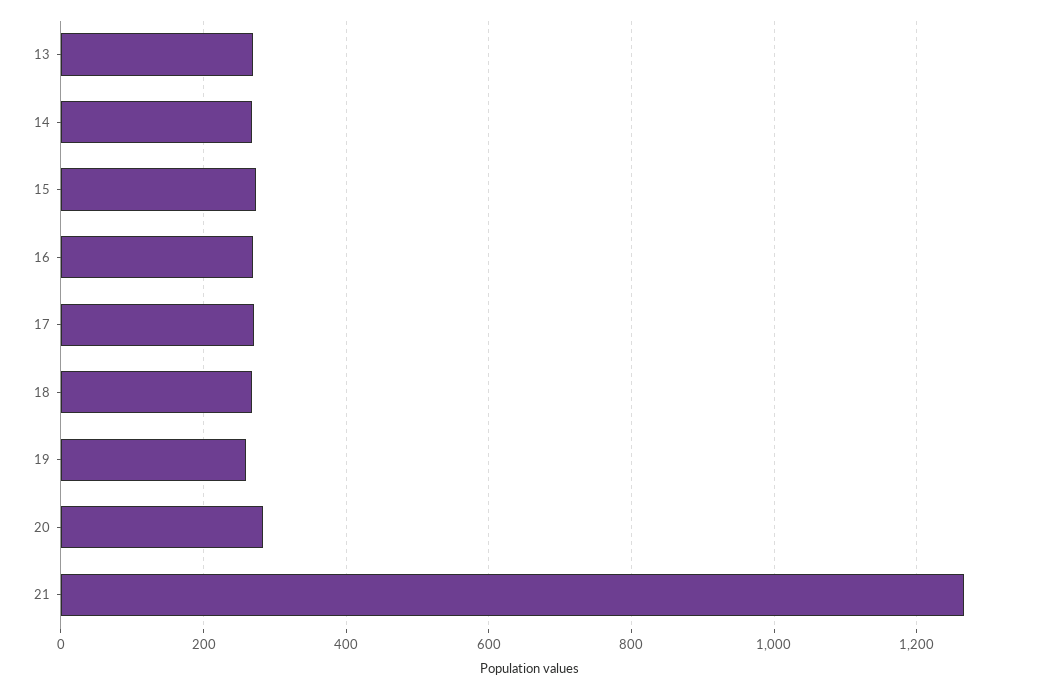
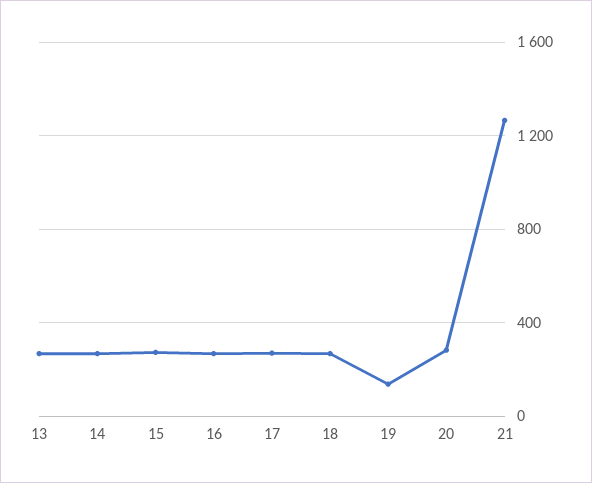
  {
    "13": 260,
    "14": 260,
    "15": 280,
    "16": 260,
    "17": 280,
    "18": 260,
-   "19": 260,
+   "19": 150,
    "20": 280,
    "21": 1260
  }

